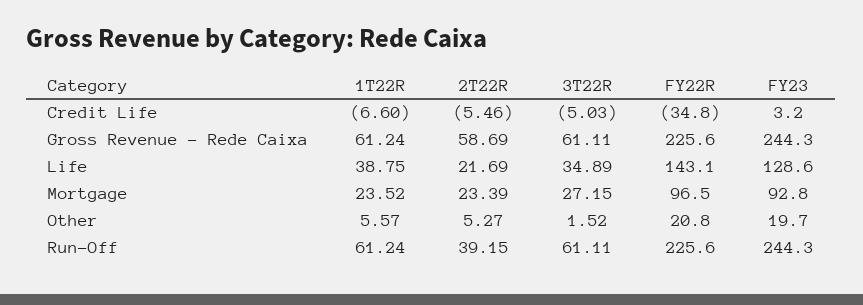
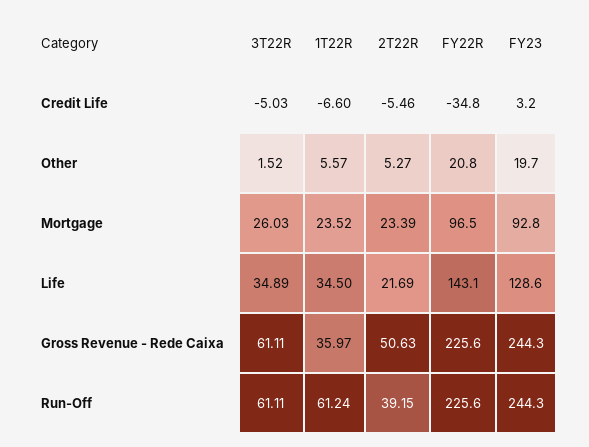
  {
    "1T22R": {
      "Credit Life": -6.6,
-     "Gross Revenue - Rede Caixa": 61.24,
+     "Gross Revenue - Rede Caixa": 35.97,
-     "Life": 38.75,
+     "Life": 34.5,
      "Mortgage": 23.52,
      "Other": 5.57,
      "Run-Off": 61.24
    },
    "2T22R": {
      "Credit Life": -5.46,
-     "Gross Revenue - Rede Caixa": 58.69,
+     "Gross Revenue - Rede Caixa": 50.63,
      "Life": 21.69,
      "Mortgage": 23.39,
      "Other": 5.27,
      "Run-Off": 39.15
    },
    "3T22R": {
      "Credit Life": -5.03,
      "Gross Revenue - Rede Caixa": 61.11,
      "Life": 34.89,
-     "Mortgage": 27.15,
+     "Mortgage": 26.03,
      "Other": 1.52,
      "Run-Off": 61.11
    },
    "FY22R": {
      "Credit Life": -34.8,
      "Gross Revenue - Rede Caixa": 225.6,
      "Life": 143.1,
      "Mortgage": 96.5,
      "Other": 20.8,
      "Run-Off": 225.6
    },
    "FY23": {
      "Credit Life": 3.2,
      "Gross Revenue - Rede Caixa": 244.3,
      "Life": 128.6,
      "Mortgage": 92.8,
      "Other": 19.7,
      "Run-Off": 244.3
    }
  }

